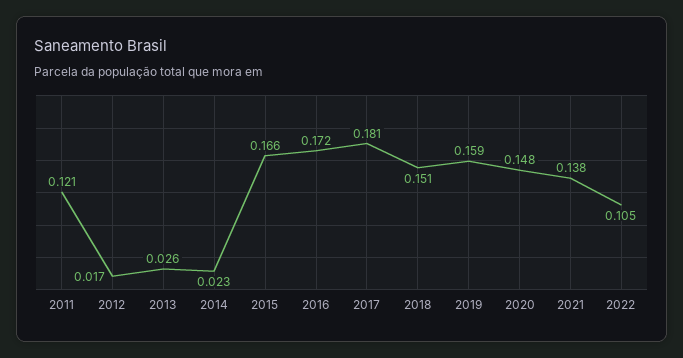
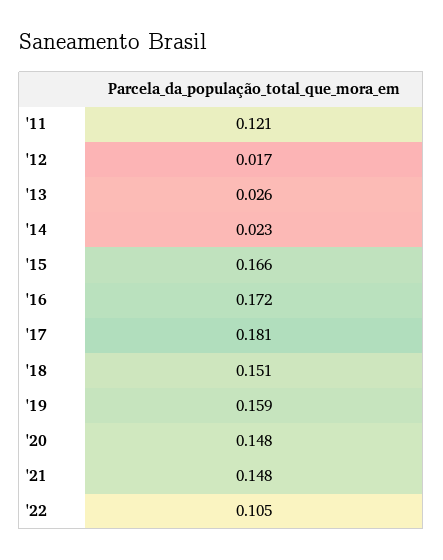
  {
    "2011": 0.121,
    "2012": 0.017,
    "2013": 0.026,
    "2014": 0.023,
    "2015": 0.166,
    "2016": 0.172,
    "2017": 0.181,
    "2018": 0.151,
    "2019": 0.159,
    "2020": 0.148,
-   "2021": 0.138,
+   "2021": 0.148,
    "2022": 0.105
  }

